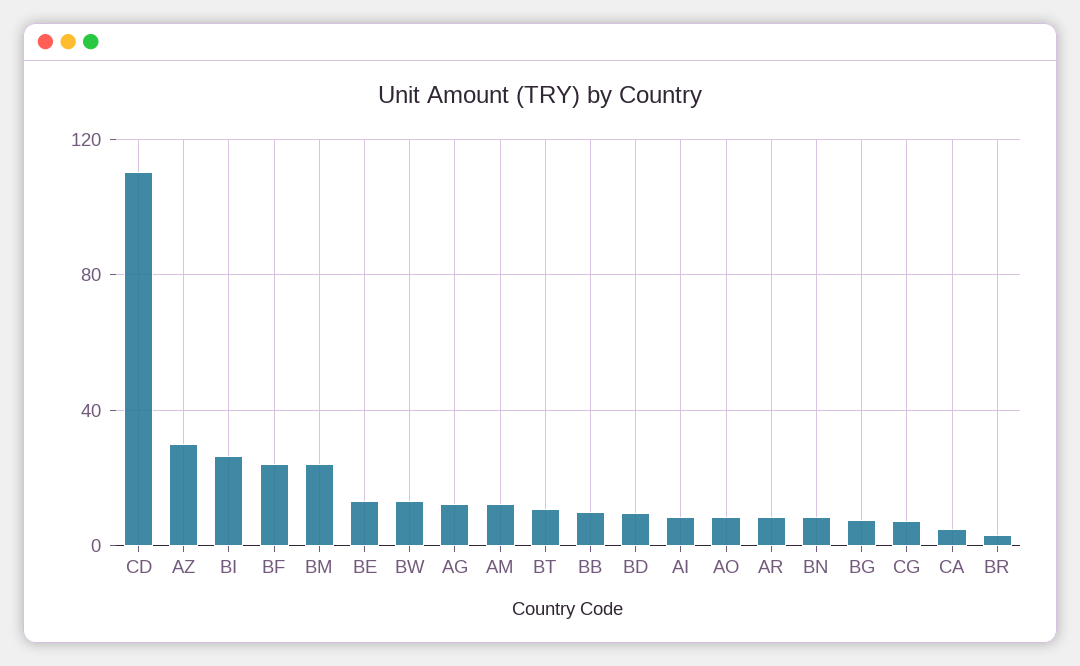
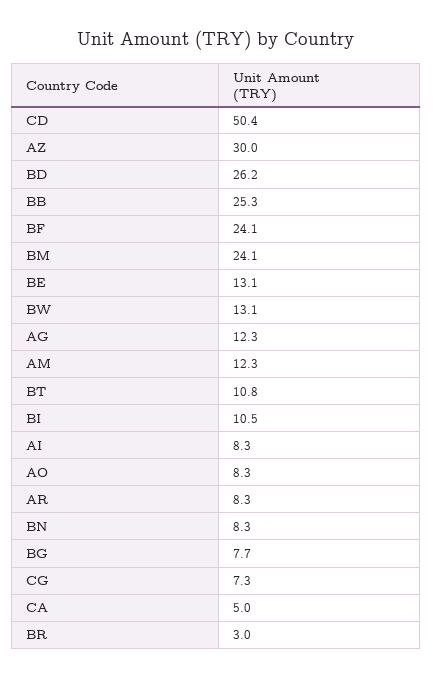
  {
-   "CD": 110,
+   "CD": 50.4,
    "AZ": 30,
-   "BI": 25,
+   "BI": 10.5,
    "BF": 24.1,
    "BM": 24.1,
    "BE": 13.1,
    "BW": 13.1,
    "AG": 12.3,
    "AM": 12.3,
    "BT": 10.8,
-   "BB": 10,
+   "BB": 25.3,
-   "BD": 10,
+   "BD": 26.2,
    "AI": 8.3,
    "AO": 8.3,
    "AR": 8.3,
    "BN": 8.3,
    "BG": 7.7,
    "CG": 7.3,
    "CA": 5,
    "BR": 3
  }

